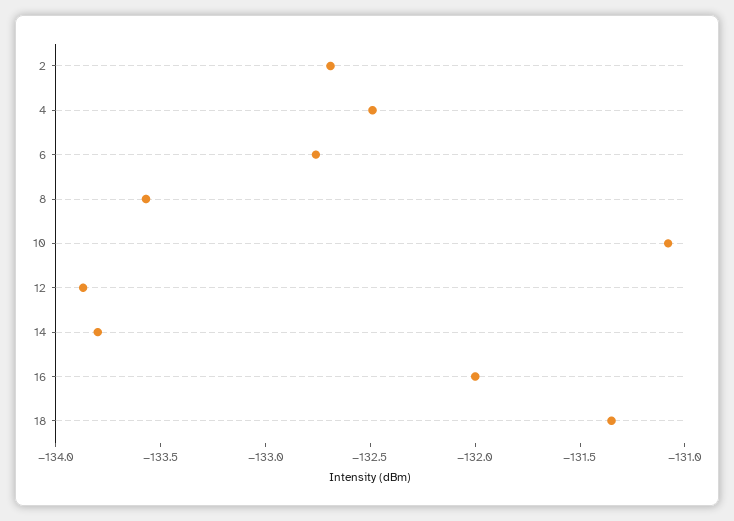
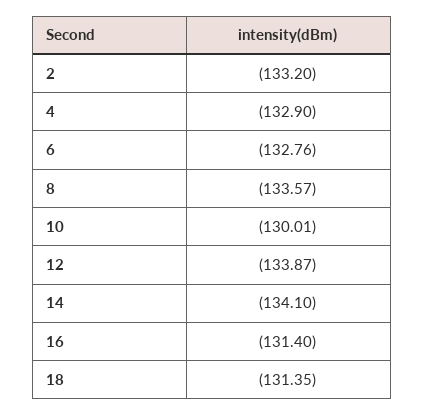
  {
-   "2": -132.7,
+   "2": -133.2,
-   "4": -132.5,
+   "4": -132.9,
    "6": -132.76,
    "8": -133.57,
-   "10": -131.1,
+   "10": -130.01,
    "12": -133.87,
-   "14": -133.8,
+   "14": -134.1,
-   "16": -132,
+   "16": -131.4,
    "18": -131.35
  }

